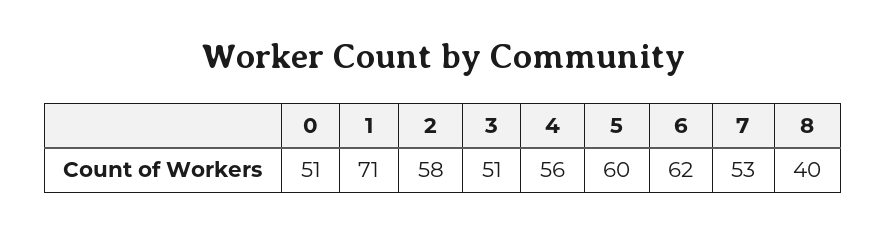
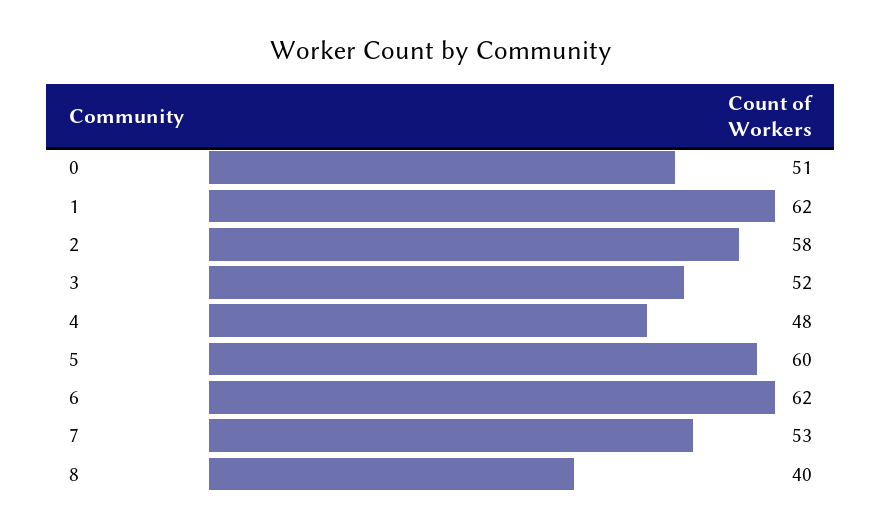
  {
    "0": 51,
-   "1": 71,
+   "1": 62,
    "2": 58,
-   "3": 51,
+   "3": 52,
-   "4": 56,
+   "4": 48,
    "5": 60,
    "6": 62,
    "7": 53,
    "8": 40
  }

